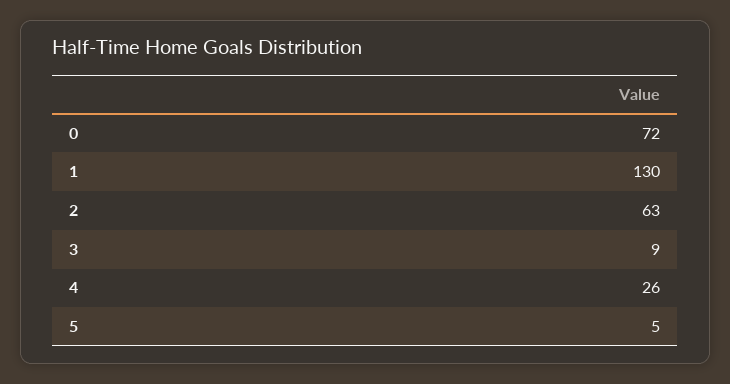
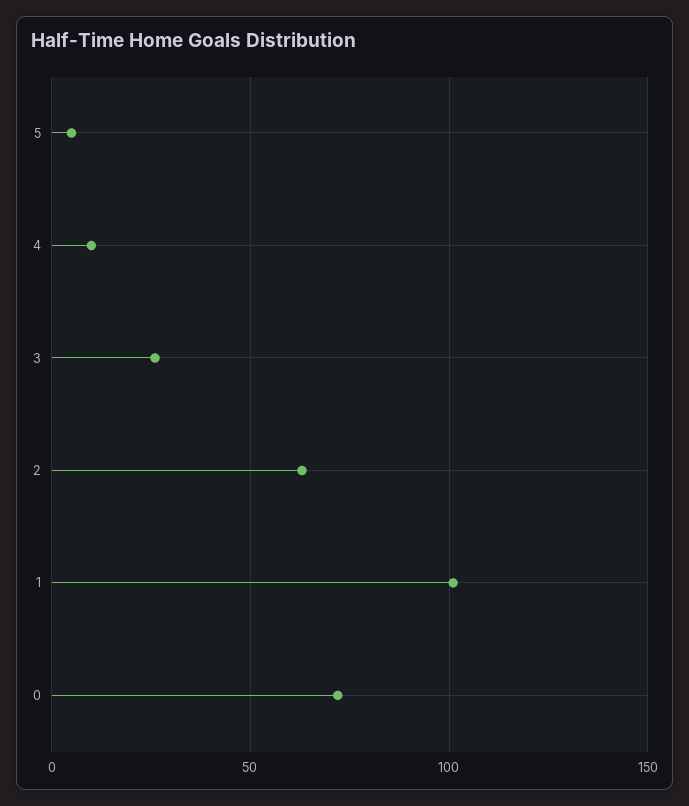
  {
    "0": 72,
-   "1": 130,
+   "1": 100,
    "2": 63,
-   "3": 9,
+   "3": 25,
-   "4": 26,
+   "4": 10,
    "5": 5
  }

